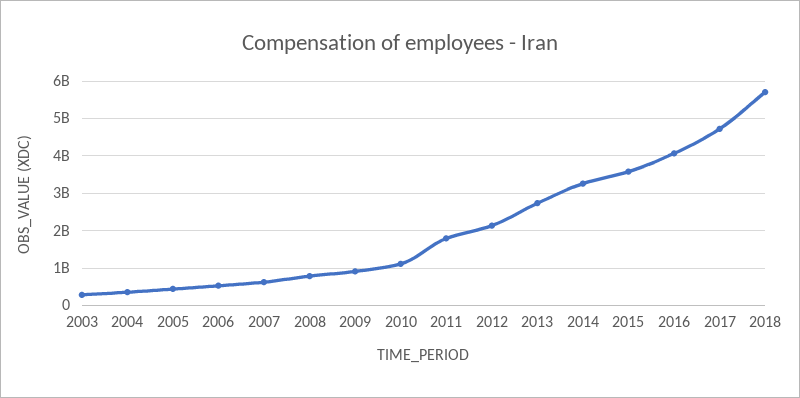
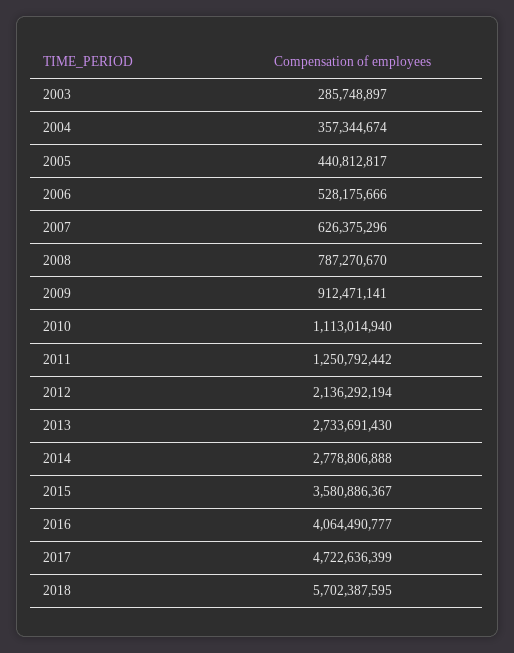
  {
    "2003": 285748897,
    "2004": 357344674,
    "2005": 440812817,
    "2006": 528175666,
    "2007": 626375296,
    "2008": 787270670,
    "2009": 912471141,
    "2010": 1113014940,
-   "2011": 1800000000,
+   "2011": 1250792442,
    "2012": 2136292194,
    "2013": 2733691430,
-   "2014": 3200000000,
+   "2014": 2778806888,
    "2015": 3580886367,
    "2016": 4064490777,
    "2017": 4722636399,
    "2018": 5702387595
  }

